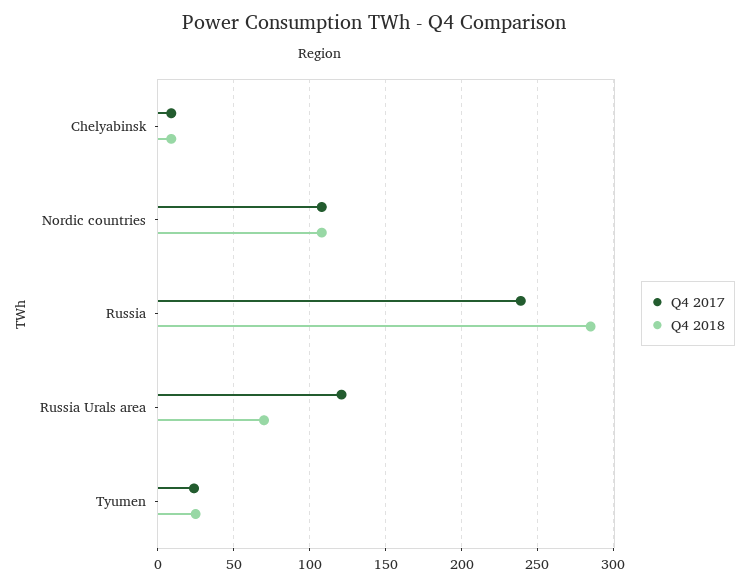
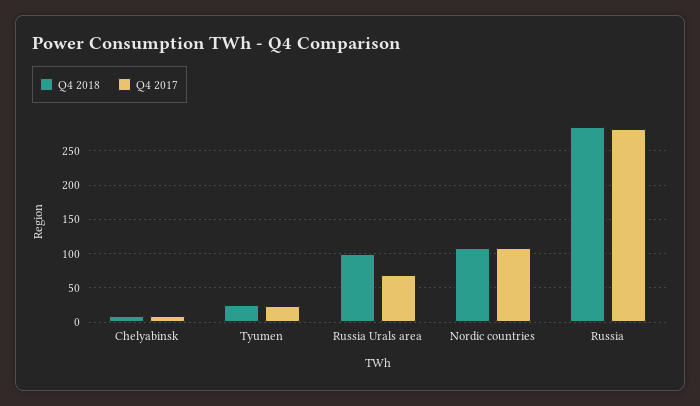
  {
    "Q4 2017": {
      "Chelyabinsk": 10,
      "Nordic countries": 110,
-     "Russia": 240,
+     "Russia": 280,
-     "Russia Urals area": 120,
+     "Russia Urals area": 70,
      "Tyumen": 25
    },
    "Q4 2018": {
      "Chelyabinsk": 10,
      "Nordic countries": 110,
      "Russia": 285,
-     "Russia Urals area": 70,
+     "Russia Urals area": 100,
      "Tyumen": 25
    }
  }

